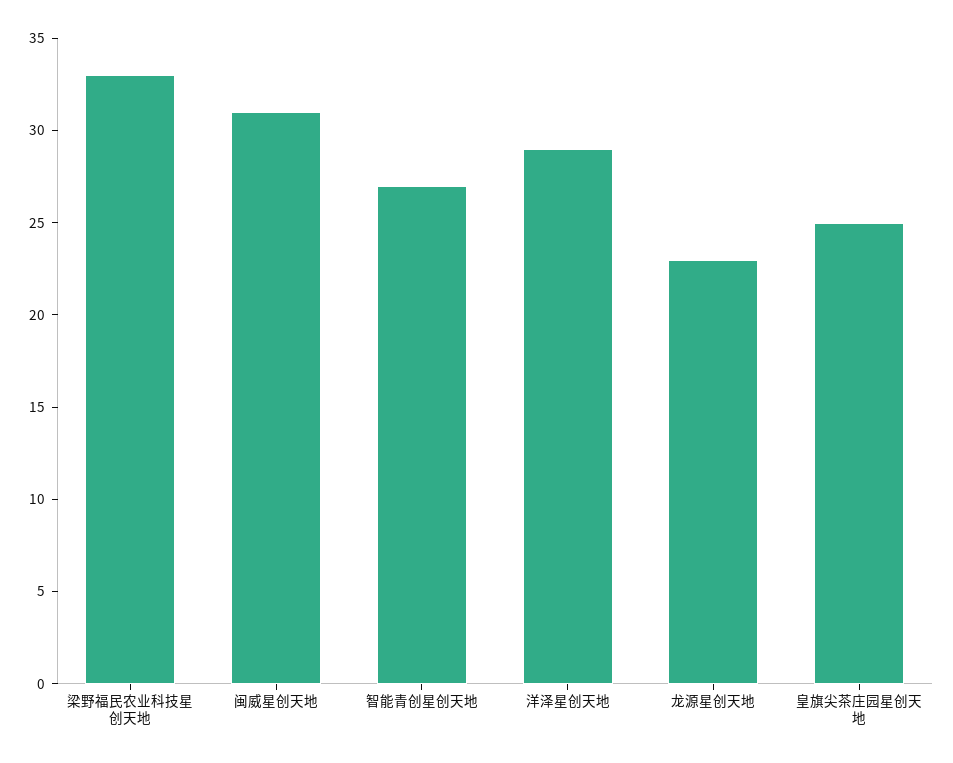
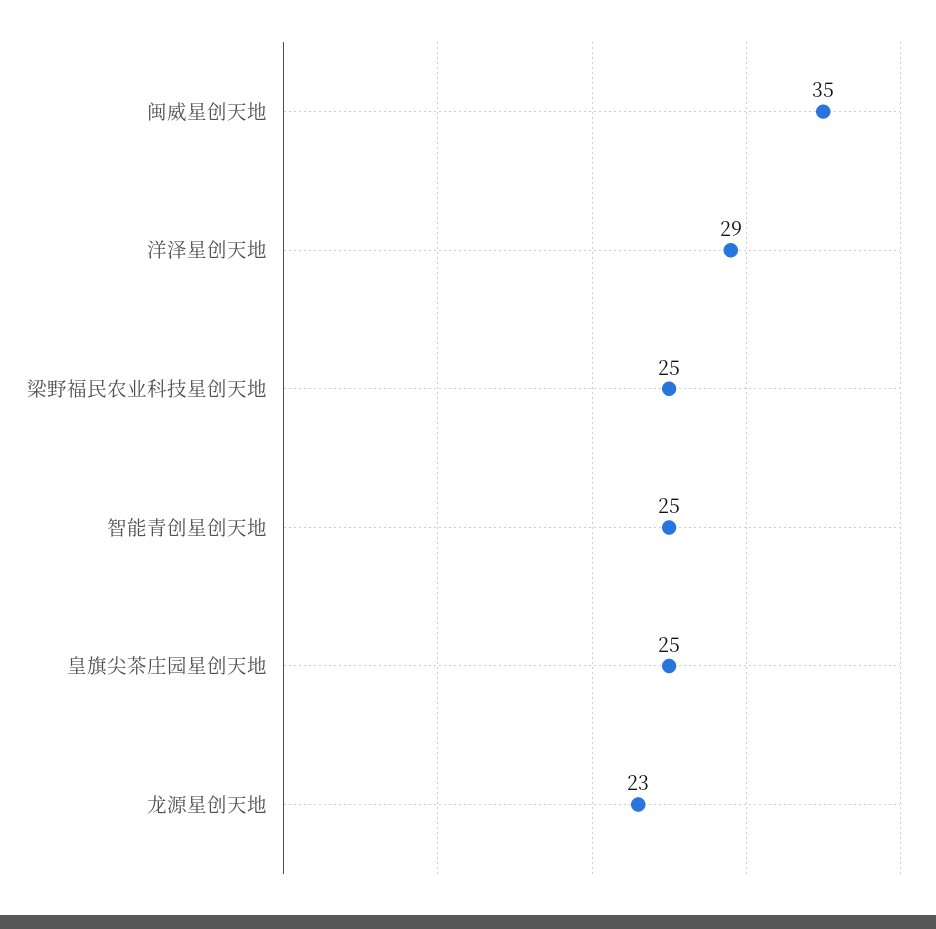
  {
-   "梁野福民农业科技星创天地": 33,
+   "梁野福民农业科技星创天地": 25,
-   "闽威星创天地": 31,
+   "闽威星创天地": 35,
-   "智能青创星创天地": 27,
+   "智能青创星创天地": 25,
    "洋泽星创天地": 29,
    "龙源星创天地": 23,
    "皇旗尖茶庄园星创天地": 25
  }

